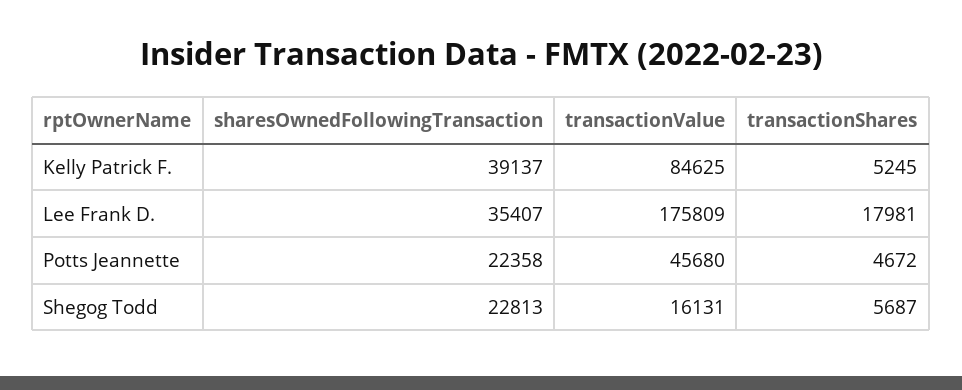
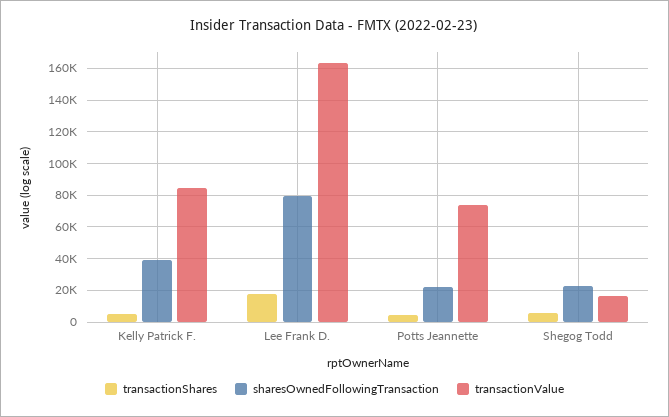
  {
    "sharesOwnedFollowingTransaction": {
      "Kelly Patrick F.": 39137,
-     "Lee Frank D.": 35407,
+     "Lee Frank D.": 80000,
      "Potts Jeannette": 22358,
      "Shegog Todd": 22813
    },
    "transactionValue": {
      "Kelly Patrick F.": 84625,
-     "Lee Frank D.": 175809,
+     "Lee Frank D.": 165000,
-     "Potts Jeannette": 45680,
+     "Potts Jeannette": 75000,
      "Shegog Todd": 16131
    },
    "transactionShares": {
      "Kelly Patrick F.": 5245,
      "Lee Frank D.": 17981,
      "Potts Jeannette": 4672,
      "Shegog Todd": 5687
    }
  }

